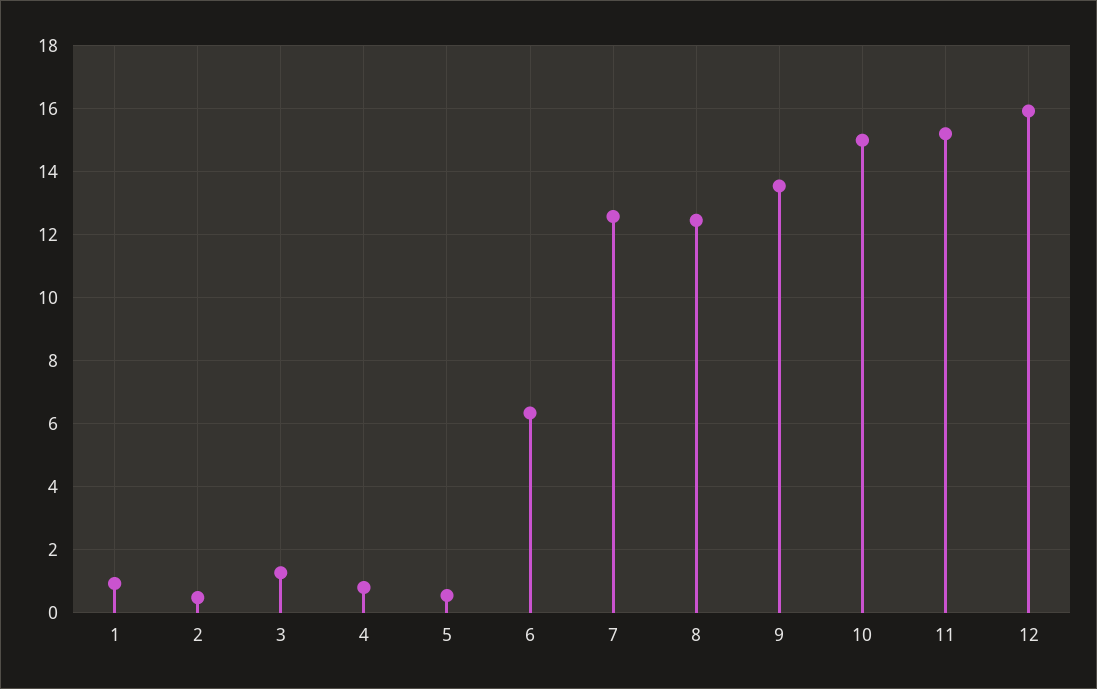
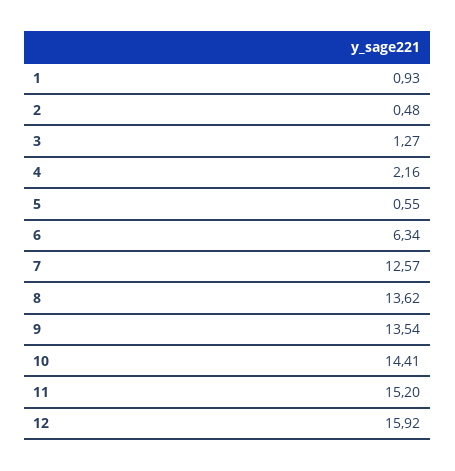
  {
    "1": 0.93,
    "2": 0.48,
    "3": 1.27,
-   "4": 0.8,
+   "4": 2.16,
    "5": 0.55,
    "6": 6.34,
    "7": 12.57,
-   "8": 12.4,
+   "8": 13.62,
    "9": 13.54,
-   "10": 15,
+   "10": 14.41,
    "11": 15.2,
    "12": 15.92
  }

